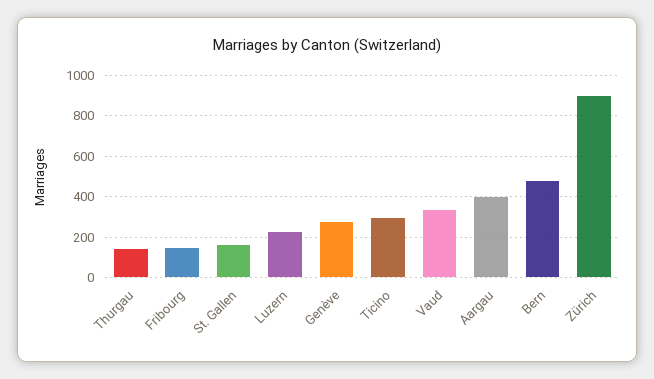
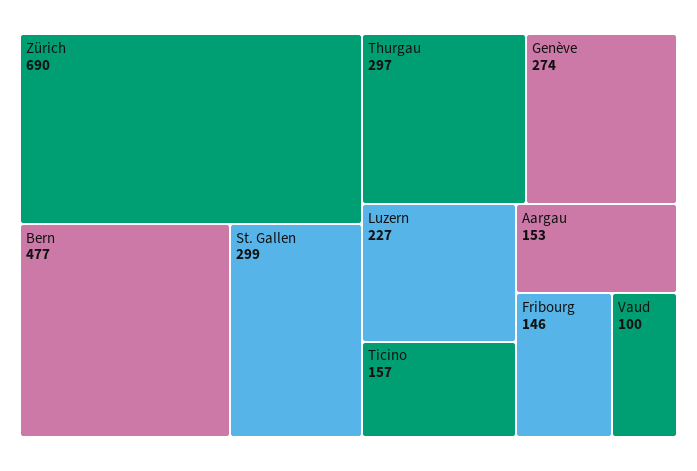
  {
-   "Thurgau": 150,
+   "Thurgau": 297,
    "Fribourg": 146,
-   "St. Gallen": 150,
+   "St. Gallen": 299,
    "Luzern": 227,
    "Genève": 274,
-   "Ticino": 300,
+   "Ticino": 157,
-   "Vaud": 350,
+   "Vaud": 100,
-   "Aargau": 400,
+   "Aargau": 153,
    "Bern": 477,
-   "Zürich": 900
+   "Zürich": 690
  }

